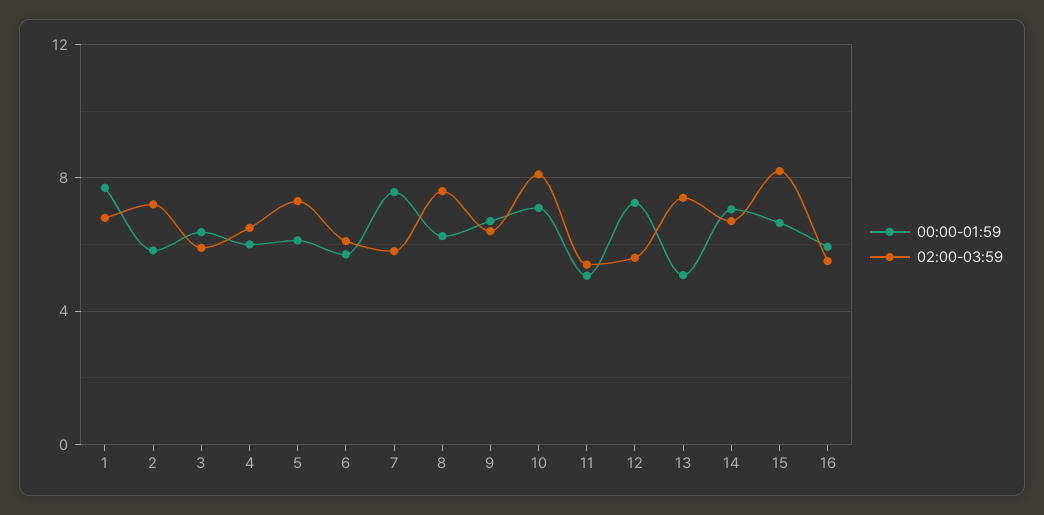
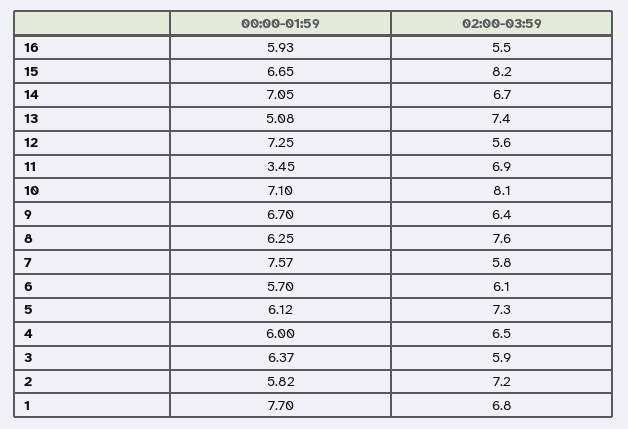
  {
    "00:00-01:59": {
      "1": 7.7,
      "2": 5.82,
      "3": 6.37,
      "4": 6,
      "5": 6.12,
      "6": 5.7,
      "7": 7.57,
      "8": 6.25,
      "9": 6.7,
      "10": 7.1,
-     "11": 5,
+     "11": 3.45,
      "12": 7.25,
      "13": 5.08,
      "14": 7.05,
      "15": 6.65,
      "16": 5.93
    },
    "02:00-03:59": {
      "1": 6.8,
      "2": 7.2,
      "3": 5.9,
      "4": 6.5,
      "5": 7.3,
      "6": 6.1,
      "7": 5.8,
      "8": 7.6,
      "9": 6.4,
      "10": 8.1,
-     "11": 5.5,
+     "11": 6.9,
      "12": 5.6,
      "13": 7.4,
      "14": 6.7,
      "15": 8.2,
      "16": 5.5
    }
  }

